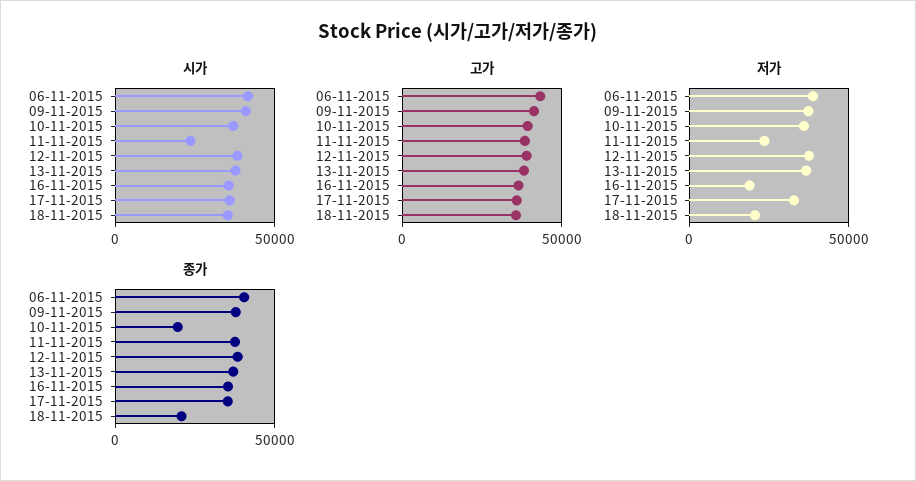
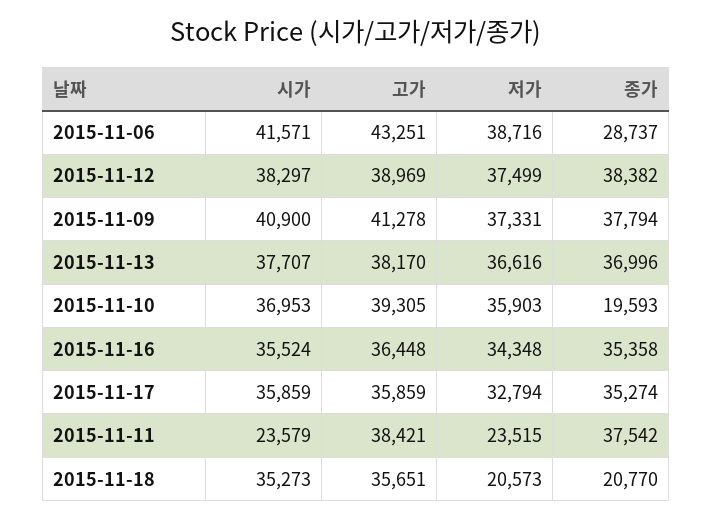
  {
    "시가": {
      "06-11-2015": 41571,
      "09-11-2015": 40900,
      "10-11-2015": 36953,
      "11-11-2015": 23579,
      "12-11-2015": 38297,
      "13-11-2015": 37707,
      "16-11-2015": 35524,
      "17-11-2015": 35859,
      "18-11-2015": 35273
    },
    "고가": {
      "06-11-2015": 43251,
      "09-11-2015": 41278,
      "10-11-2015": 39305,
      "11-11-2015": 38421,
      "12-11-2015": 38969,
      "13-11-2015": 38170,
      "16-11-2015": 36448,
      "17-11-2015": 35859,
      "18-11-2015": 35651
    },
    "저가": {
      "06-11-2015": 38716,
      "09-11-2015": 37331,
      "10-11-2015": 35903,
      "11-11-2015": 23515,
      "12-11-2015": 37499,
      "13-11-2015": 36616,
-     "16-11-2015": 20000,
+     "16-11-2015": 34348,
      "17-11-2015": 32794,
      "18-11-2015": 20573
    },
    "종가": {
-     "06-11-2015": 40000,
+     "06-11-2015": 28737,
      "09-11-2015": 37794,
      "10-11-2015": 19593,
      "11-11-2015": 37542,
      "12-11-2015": 38382,
      "13-11-2015": 36996,
      "16-11-2015": 35358,
      "17-11-2015": 35274,
      "18-11-2015": 20770
    }
  }

